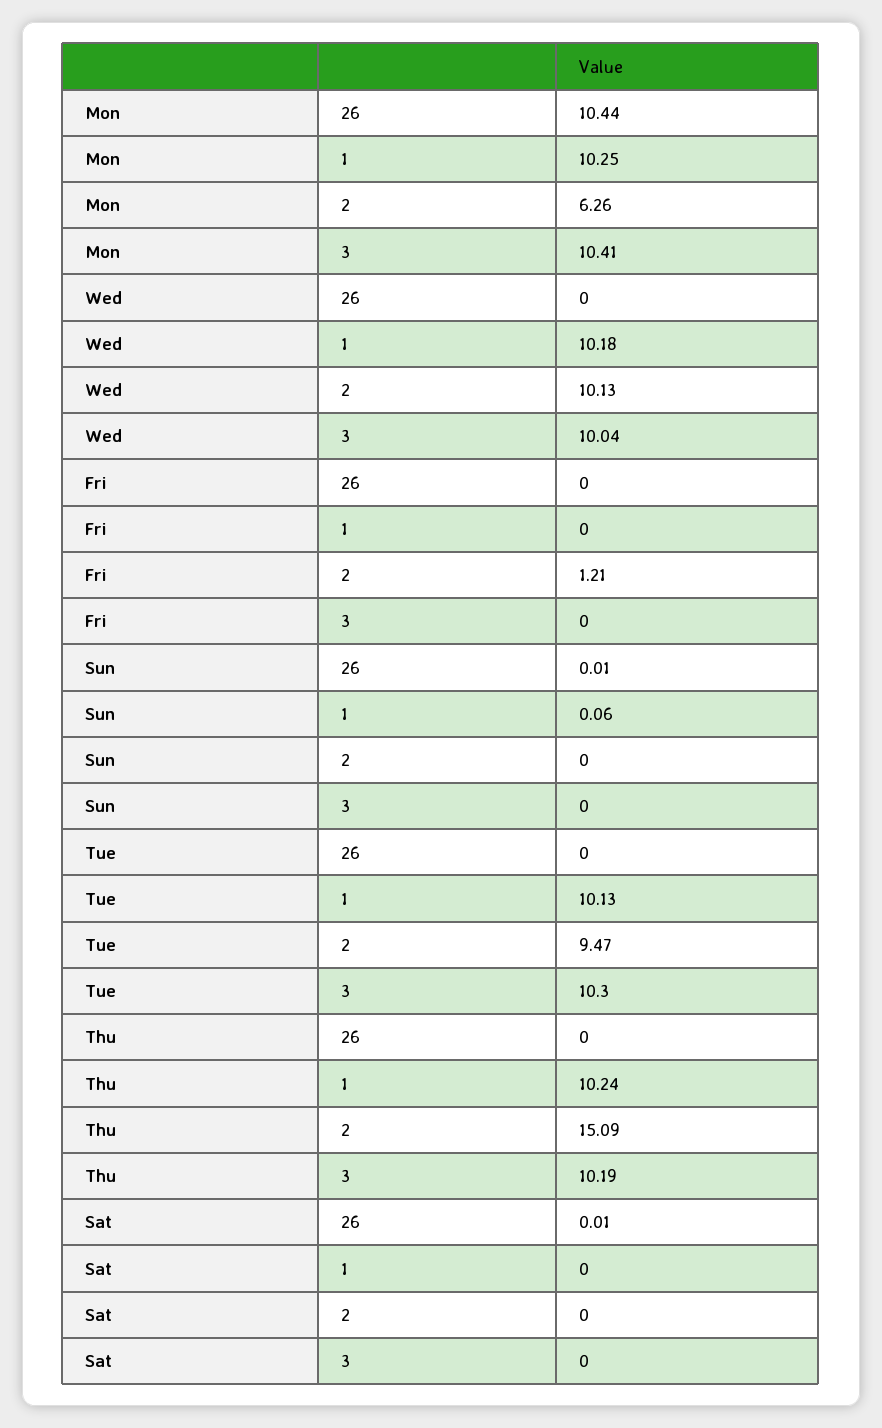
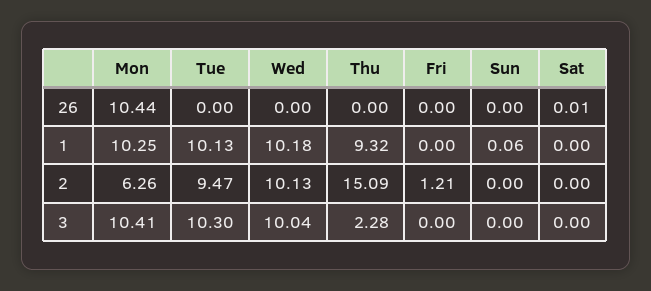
  {
    "Mon": {
      "26": 10.44,
      "1": 10.25,
      "2": 6.26,
      "3": 10.41
    },
    "Wed": {
      "26": 0,
      "1": 10.18,
      "2": 10.13,
      "3": 10.04
    },
    "Fri": {
      "26": 0,
      "1": 0,
      "2": 1.21,
      "3": 0
    },
    "Sun": {
-     "26": 0.01,
+     "26": 0,
      "1": 0.06,
      "2": 0,
      "3": 0
    },
    "Tue": {
      "26": 0,
      "1": 10.13,
      "2": 9.47,
      "3": 10.3
    },
    "Thu": {
      "26": 0,
-     "1": 10.24,
+     "1": 9.32,
      "2": 15.09,
-     "3": 10.19
+     "3": 2.28
    },
    "Sat": {
      "26": 0.01,
      "1": 0,
      "2": 0,
      "3": 0
    }
  }

